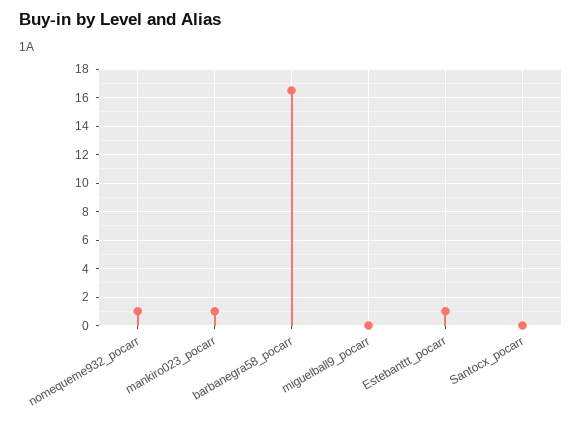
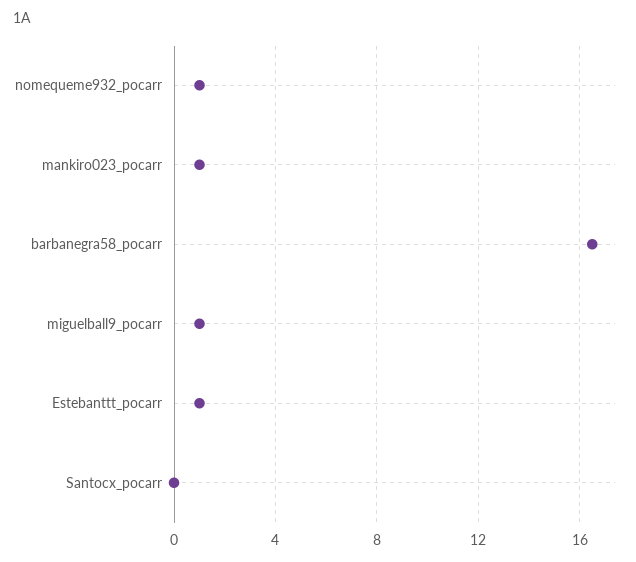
  {
    "nomequeme932_pocarr": 1,
    "mankiro023_pocarr": 1,
    "barbanegra58_pocarr": 16.5,
-   "miguelball9_pocarr": 0,
+   "miguelball9_pocarr": 1,
    "Estebanttt_pocarr": 1,
    "Santocx_pocarr": 0
  }

